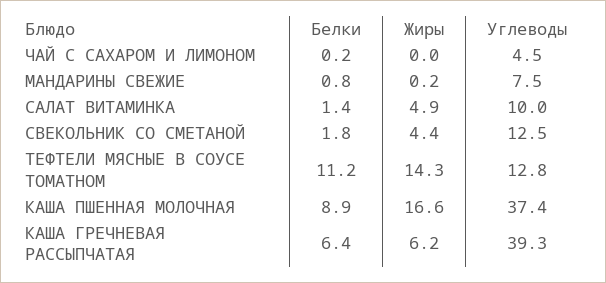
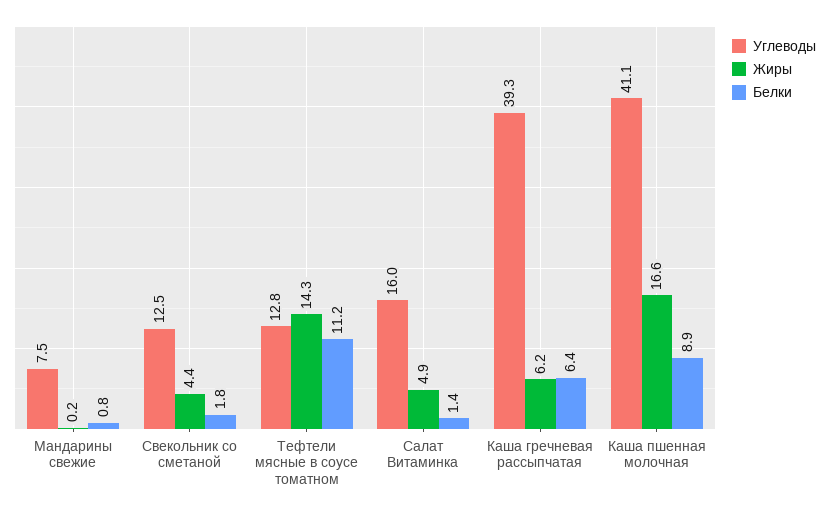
  {
    "Белки": {
-     "ЧАЙ С САХАРОМ И ЛИМОНОМ": 0.2,
      "МАНДАРИНЫ СВЕЖИЕ": 0.8,
      "САЛАТ ВИТАМИНКА": 1.4,
      "СВЕКОЛЬНИК СО СМЕТАНОЙ": 1.8,
      "ТЕФТЕЛИ МЯСНЫЕ В СОУСЕ ТОМАТНОМ": 11.2,
      "КАША ПШЕННАЯ МОЛОЧНАЯ": 8.9,
      "КАША ГРЕЧНЕВАЯ РАССЫПЧАТАЯ": 6.4
    },
    "Жиры": {
-     "ЧАЙ С САХАРОМ И ЛИМОНОМ": 0,
      "МАНДАРИНЫ СВЕЖИЕ": 0.2,
      "САЛАТ ВИТАМИНКА": 4.9,
      "СВЕКОЛЬНИК СО СМЕТАНОЙ": 4.4,
      "ТЕФТЕЛИ МЯСНЫЕ В СОУСЕ ТОМАТНОМ": 14.3,
      "КАША ПШЕННАЯ МОЛОЧНАЯ": 16.6,
      "КАША ГРЕЧНЕВАЯ РАССЫПЧАТАЯ": 6.2
    },
    "Углеводы": {
-     "ЧАЙ С САХАРОМ И ЛИМОНОМ": 4.5,
      "МАНДАРИНЫ СВЕЖИЕ": 7.5,
-     "САЛАТ ВИТАМИНКА": 10,
+     "САЛАТ ВИТАМИНКА": 16,
      "СВЕКОЛЬНИК СО СМЕТАНОЙ": 12.5,
      "ТЕФТЕЛИ МЯСНЫЕ В СОУСЕ ТОМАТНОМ": 12.8,
-     "КАША ПШЕННАЯ МОЛОЧНАЯ": 37.4,
+     "КАША ПШЕННАЯ МОЛОЧНАЯ": 41.1,
      "КАША ГРЕЧНЕВАЯ РАССЫПЧАТАЯ": 39.3
    }
  }

